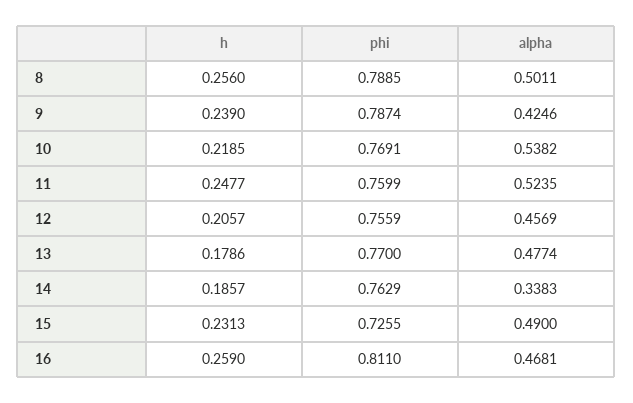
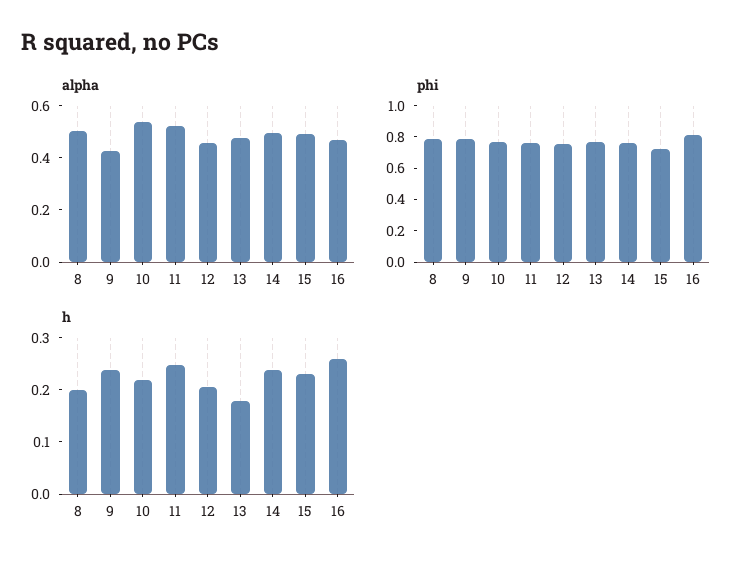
  {
    "h": {
-     "8": 0.256,
+     "8": 0.2,
      "9": 0.239,
      "10": 0.2185,
      "11": 0.2477,
      "12": 0.2057,
      "13": 0.1786,
-     "14": 0.1857,
+     "14": 0.24,
      "15": 0.2313,
      "16": 0.259
    },
    "phi": {
      "8": 0.7885,
      "9": 0.7874,
      "10": 0.7691,
      "11": 0.7599,
      "12": 0.7559,
      "13": 0.77,
      "14": 0.7629,
      "15": 0.7255,
      "16": 0.811
    },
    "alpha": {
      "8": 0.5011,
      "9": 0.4246,
      "10": 0.5382,
      "11": 0.5235,
      "12": 0.4569,
      "13": 0.4774,
-     "14": 0.3383,
+     "14": 0.5,
      "15": 0.49,
      "16": 0.4681
    }
  }

